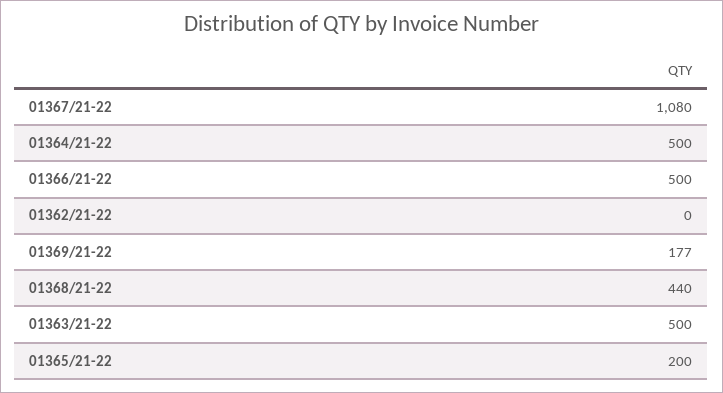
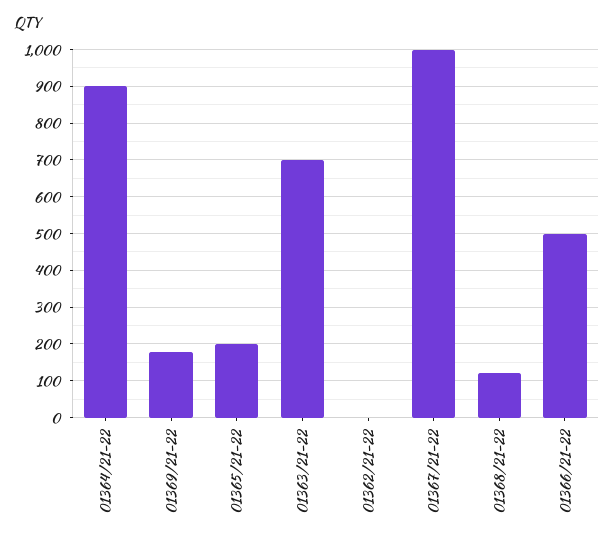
  {
-   "01367/21-22": 1080,
+   "01367/21-22": 1000,
-   "01364/21-22": 500,
+   "01364/21-22": 900,
    "01366/21-22": 500,
    "01362/21-22": 0,
    "01369/21-22": 177,
-   "01368/21-22": 440,
+   "01368/21-22": 120,
-   "01363/21-22": 500,
+   "01363/21-22": 700,
    "01365/21-22": 200
  }

